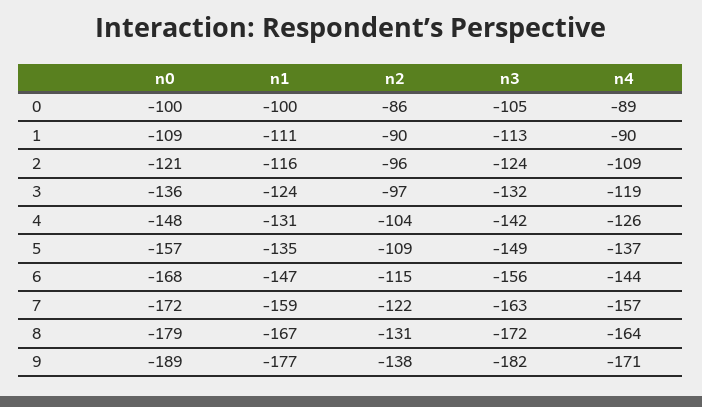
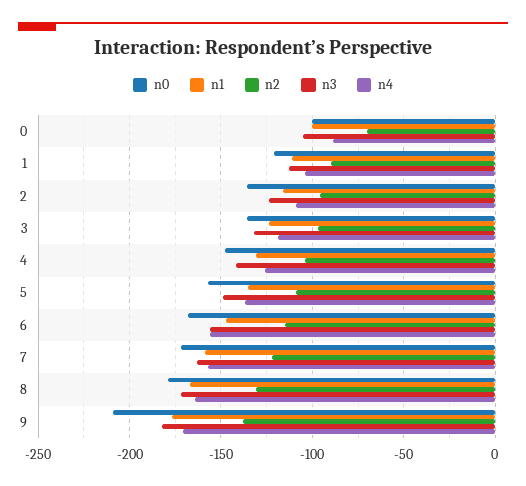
  {
    "n0": {
      "0": -100,
-     "1": -109,
+     "1": -120,
-     "2": -121,
+     "2": -135,
      "3": -136,
      "4": -148,
      "5": -157,
      "6": -168,
      "7": -172,
      "8": -179,
-     "9": -189
+     "9": -210
    },
    "n1": {
      "0": -100,
      "1": -111,
      "2": -116,
      "3": -124,
      "4": -131,
      "5": -135,
      "6": -147,
      "7": -159,
      "8": -167,
      "9": -177
    },
    "n2": {
-     "0": -86,
+     "0": -70,
      "1": -90,
      "2": -96,
      "3": -97,
      "4": -104,
      "5": -109,
      "6": -115,
      "7": -122,
      "8": -131,
      "9": -138
    },
    "n3": {
      "0": -105,
      "1": -113,
      "2": -124,
      "3": -132,
      "4": -142,
      "5": -149,
      "6": -156,
      "7": -163,
      "8": -172,
      "9": -182
    },
    "n4": {
      "0": -89,
-     "1": -90,
+     "1": -105,
      "2": -109,
      "3": -119,
      "4": -126,
      "5": -137,
-     "6": -144,
+     "6": -155,
      "7": -157,
      "8": -164,
      "9": -171
    }
  }

